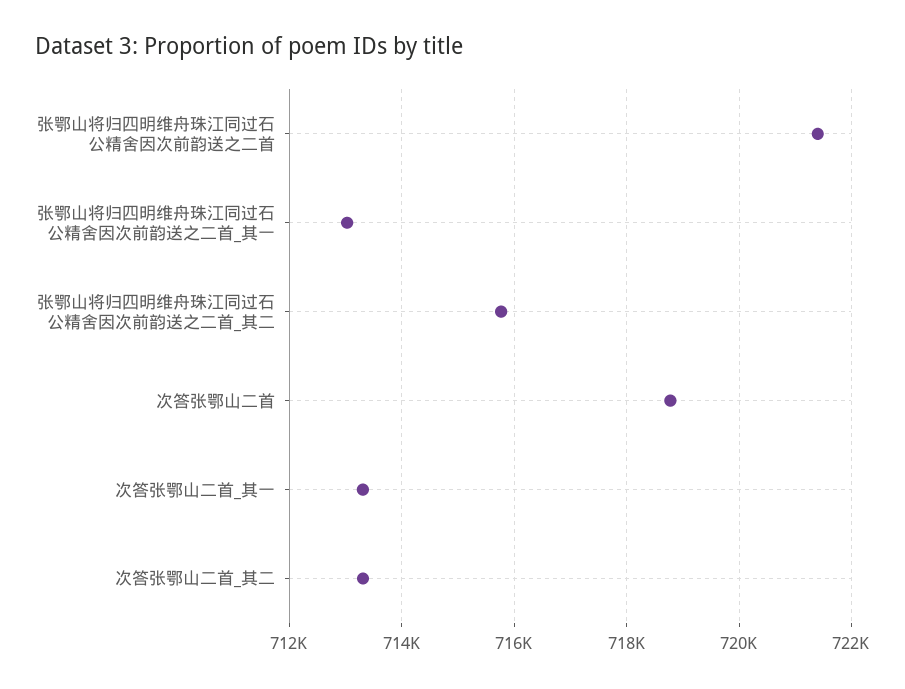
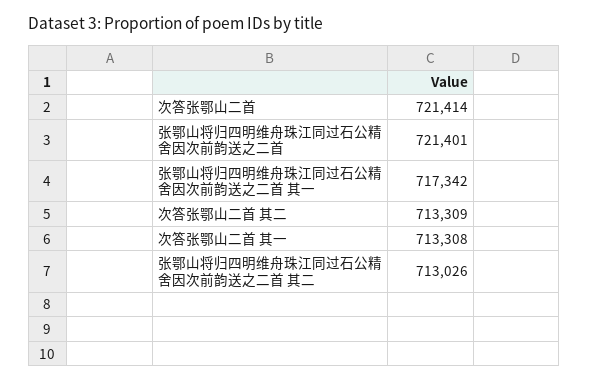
  {
    "张鄂山将归四明维舟珠江同过石公精舍因次前韵送之二首": 721401,
-   "张鄂山将归四明维舟珠江同过石公精舍因次前韵送之二首_其一": 713000,
+   "张鄂山将归四明维舟珠江同过石公精舍因次前韵送之二首_其一": 717342,
-   "张鄂山将归四明维舟珠江同过石公精舍因次前韵送之二首_其二": 715800,
+   "张鄂山将归四明维舟珠江同过石公精舍因次前韵送之二首_其二": 713026,
-   "次答张鄂山二首": 718800,
+   "次答张鄂山二首": 721414,
    "次答张鄂山二首_其一": 713308,
    "次答张鄂山二首_其二": 713309
  }

